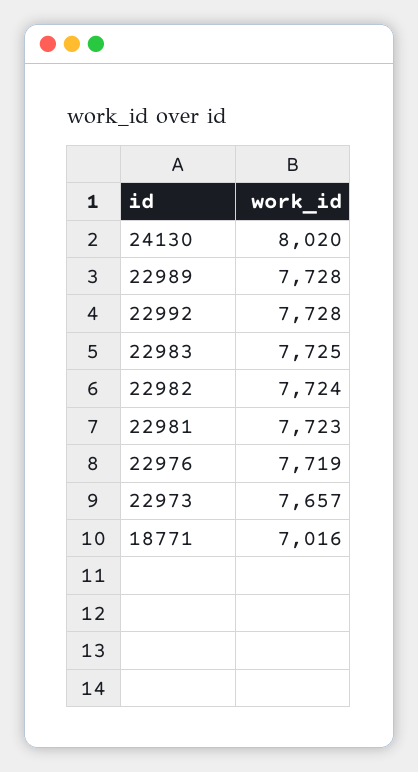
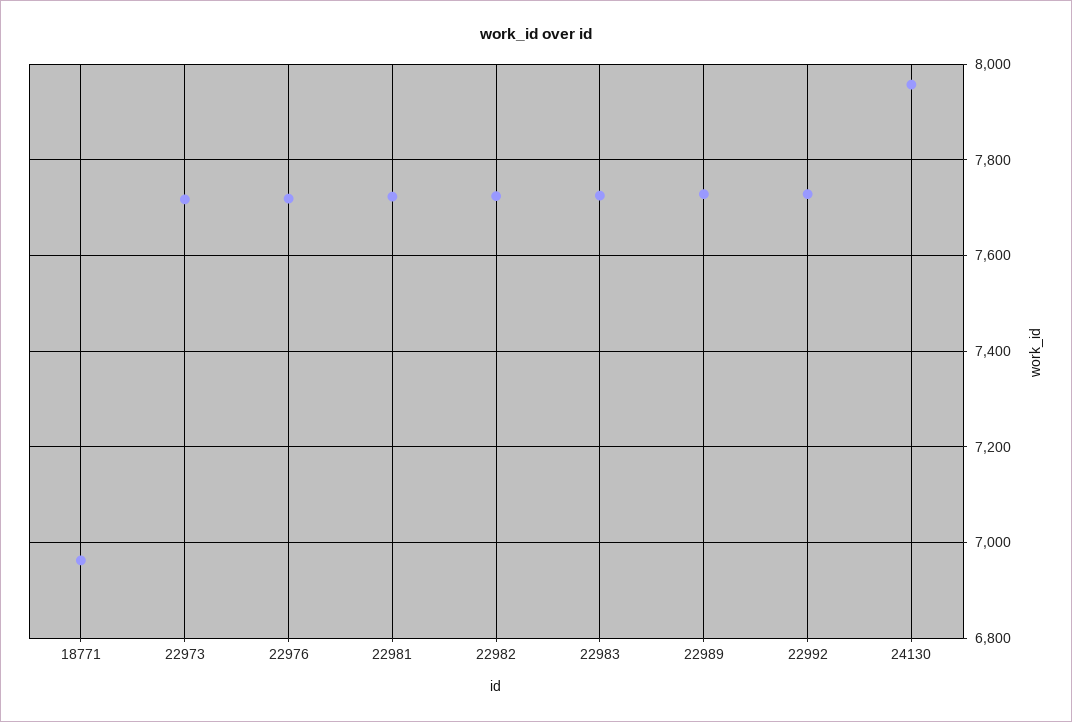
  {
-   "24130": 8020,
+   "24130": 7960,
    "22989": 7728,
    "22992": 7728,
    "22983": 7725,
    "22982": 7724,
    "22981": 7723,
    "22976": 7719,
-   "22973": 7657,
+   "22973": 7720,
-   "18771": 7016
+   "18771": 6960
  }

